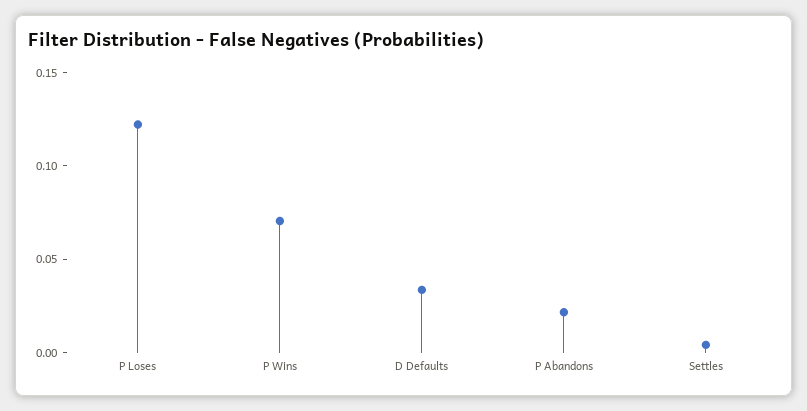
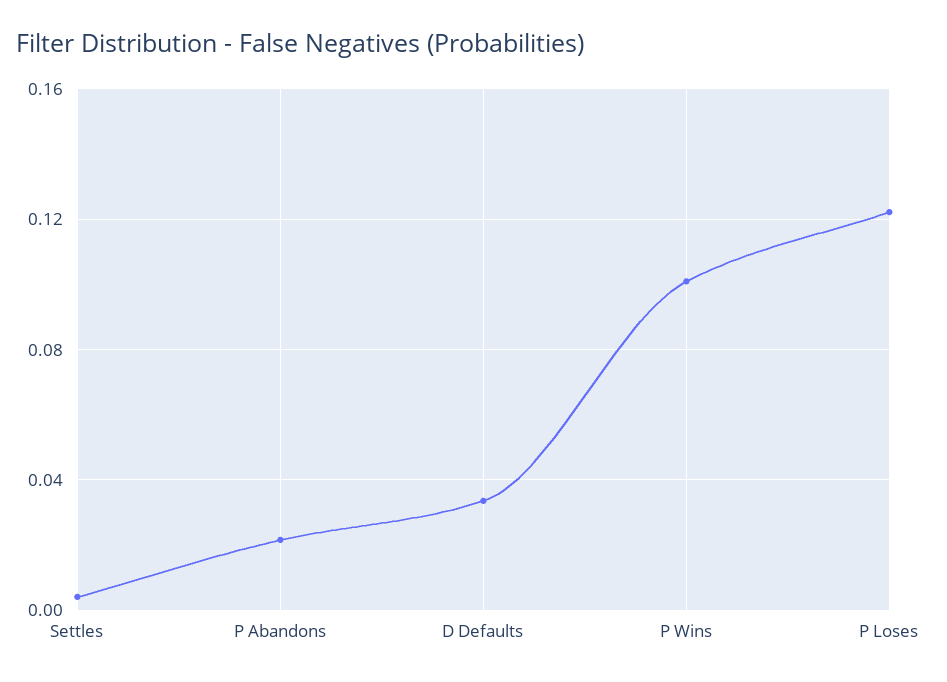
  {
    "P Loses": 0.12,
-   "P Wins": 0.07,
+   "P Wins": 0.1,
    "D Defaults": 0.035,
    "P Abandons": 0.02,
    "Settles": 0.005
  }

